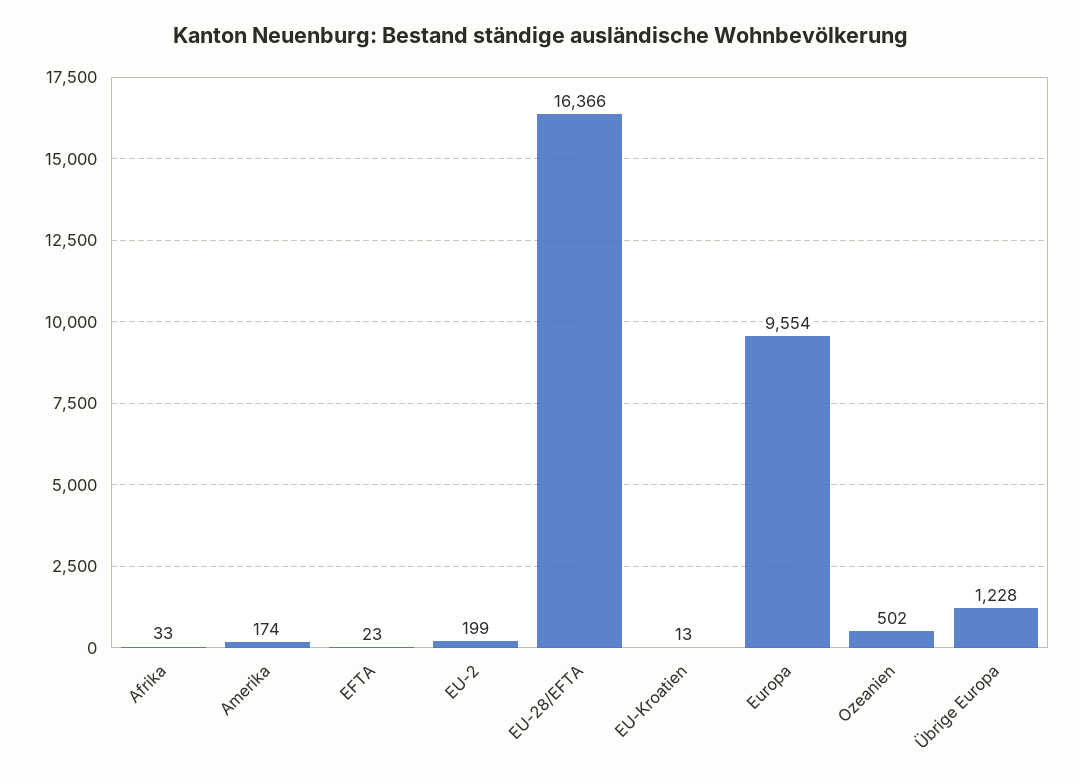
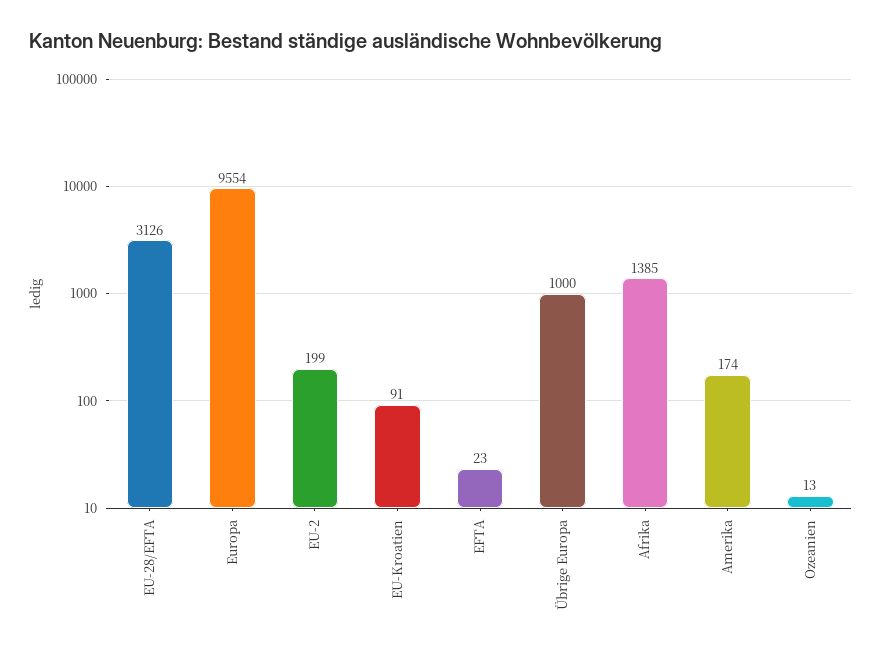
  {
-   "Afrika": 33,
+   "Afrika": 1385,
    "Amerika": 174,
    "EFTA": 23,
    "EU-2": 199,
-   "EU-28/EFTA": 16366,
+   "EU-28/EFTA": 3126,
-   "EU-Kroatien": 13,
+   "EU-Kroatien": 91,
    "Europa": 9554,
-   "Ozeanien": 502,
+   "Ozeanien": 13,
-   "Übrige Europa": 1228
+   "Übrige Europa": 1000
  }

